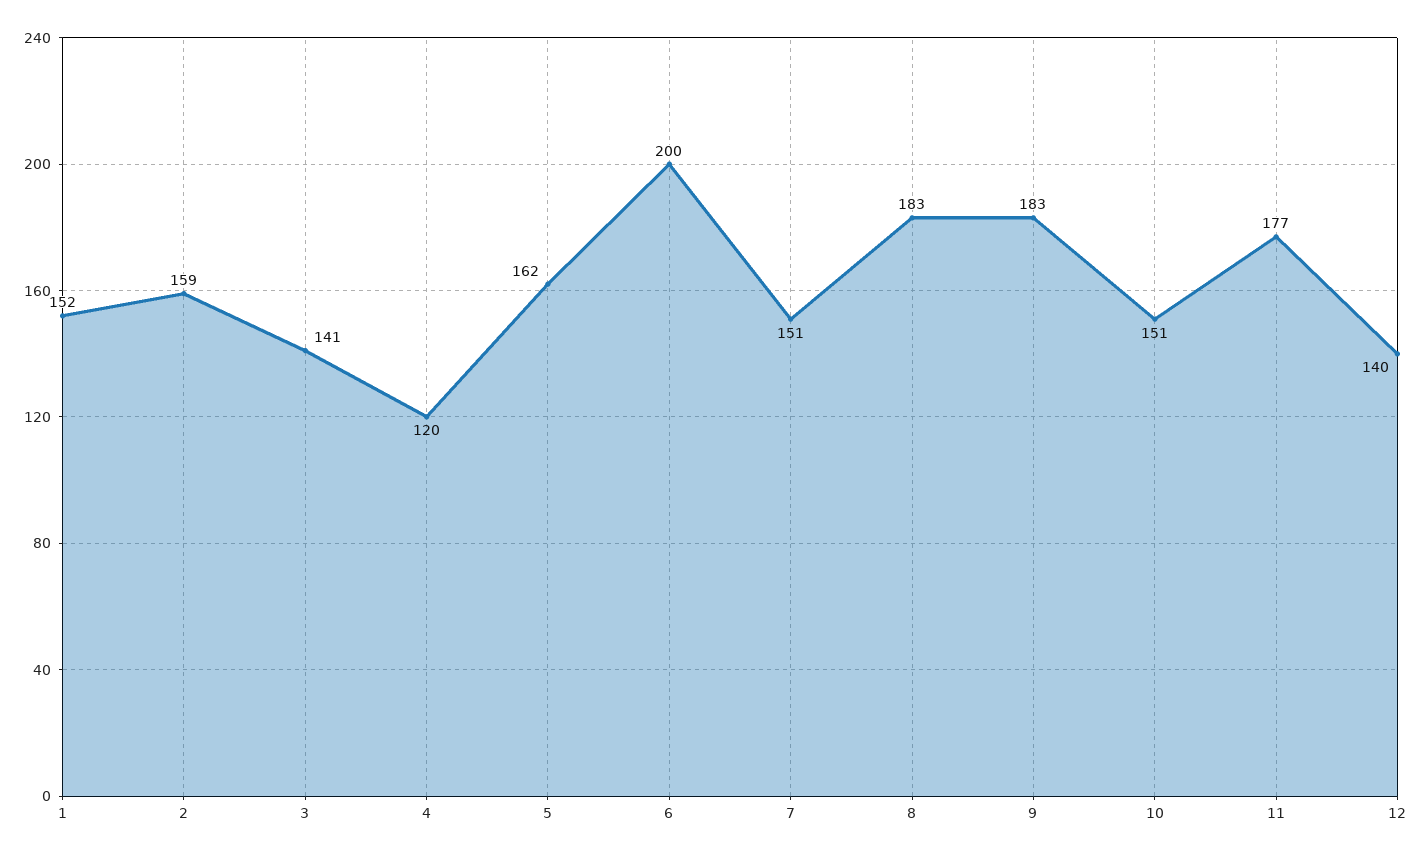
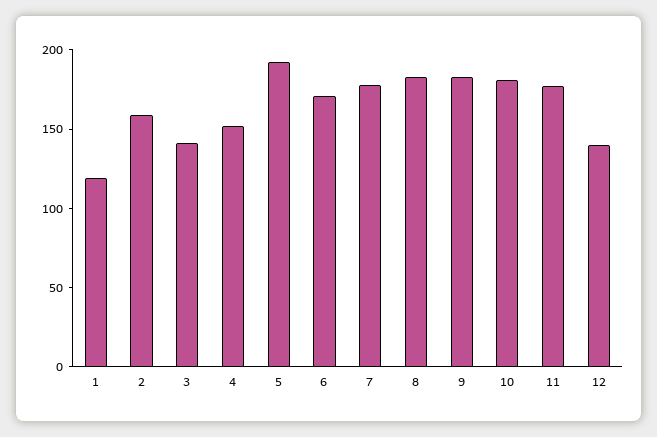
  {
-   "1": 152,
+   "1": 120,
    "2": 159,
    "3": 141,
-   "4": 120,
+   "4": 150,
-   "5": 162,
+   "5": 190,
-   "6": 200,
+   "6": 170,
-   "7": 151,
+   "7": 180,
    "8": 183,
    "9": 183,
-   "10": 151,
+   "10": 180,
    "11": 177,
    "12": 140
  }

